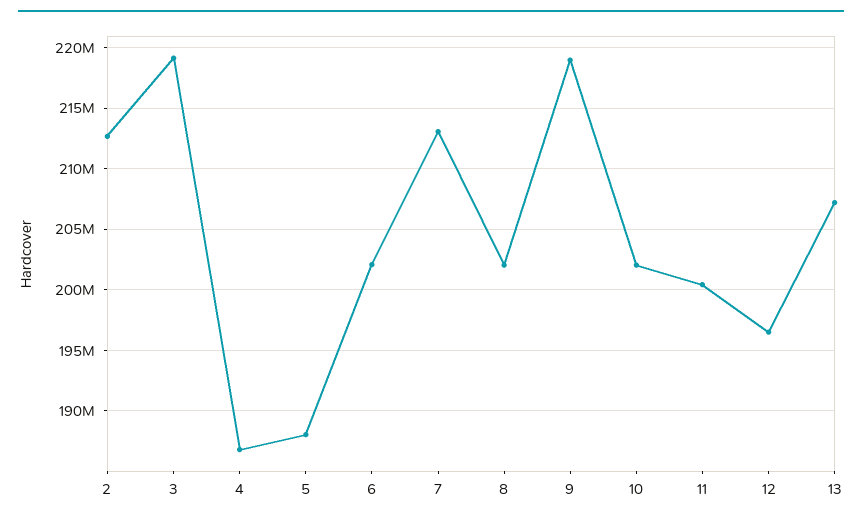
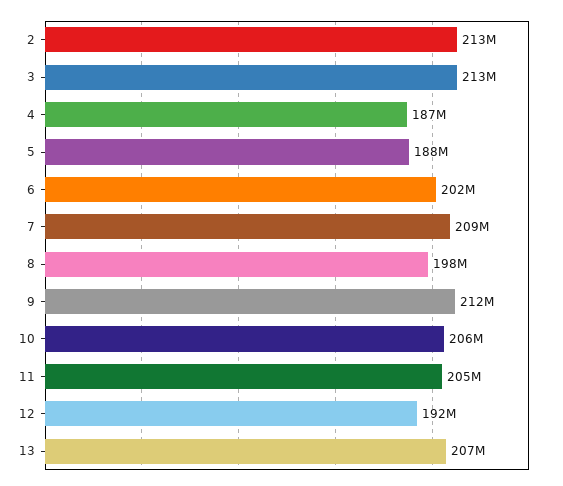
  {
    "2": 213000000,
-   "3": 219000000,
+   "3": 213000000,
    "4": 187000000,
    "5": 188000000,
    "6": 202000000,
-   "7": 213000000,
+   "7": 209000000,
-   "8": 202000000,
+   "8": 198000000,
-   "9": 219000000,
+   "9": 212000000,
-   "10": 202000000,
+   "10": 206000000,
-   "11": 200500000,
+   "11": 205000000,
-   "12": 196500000,
+   "12": 192000000,
    "13": 207000000
  }

